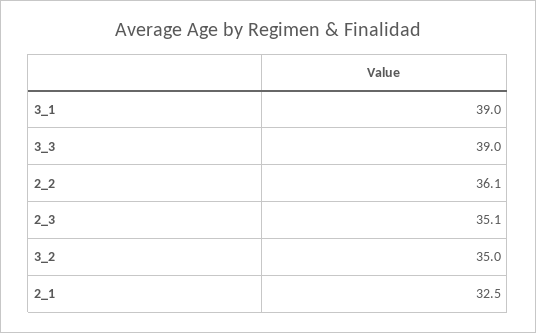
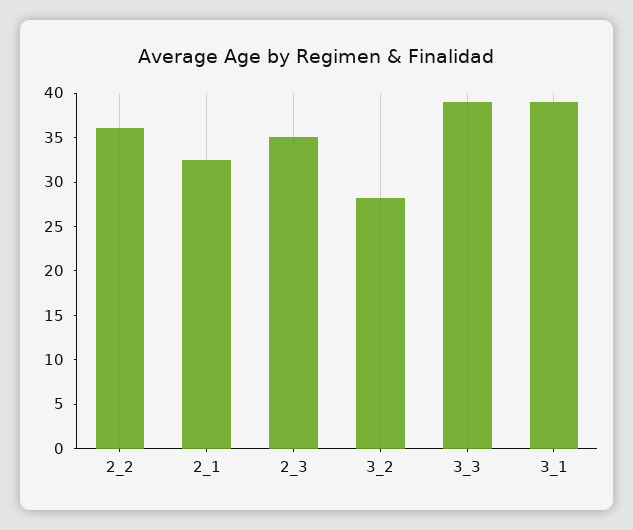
  {
    "3_1": 39,
    "3_3": 39,
    "2_2": 36.1,
    "2_3": 35.1,
-   "3_2": 35,
+   "3_2": 28,
    "2_1": 32.5
  }

